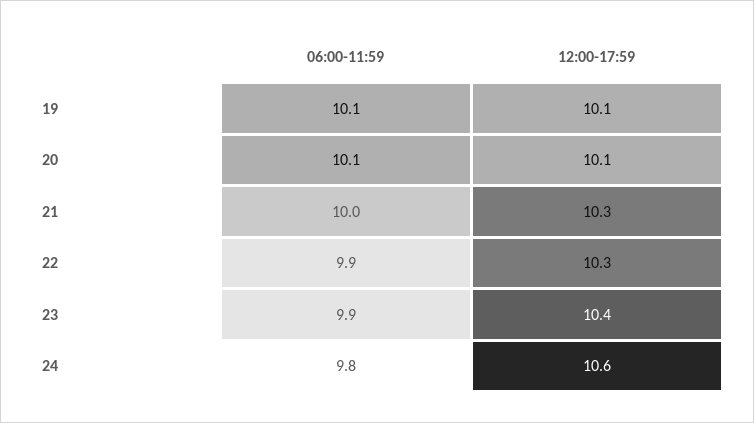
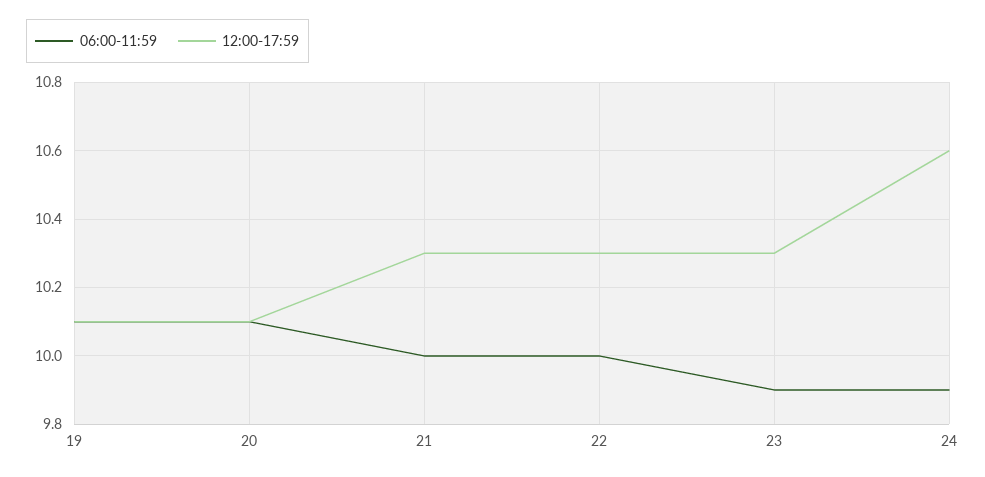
  {
    "06:00-11:59": {
      "19": 10.1,
      "20": 10.1,
      "21": 10,
-     "22": 9.9,
+     "22": 10,
      "23": 9.9,
-     "24": 9.8
+     "24": 9.9
    },
    "12:00-17:59": {
      "19": 10.1,
      "20": 10.1,
      "21": 10.3,
      "22": 10.3,
-     "23": 10.4,
+     "23": 10.3,
      "24": 10.6
    }
  }

